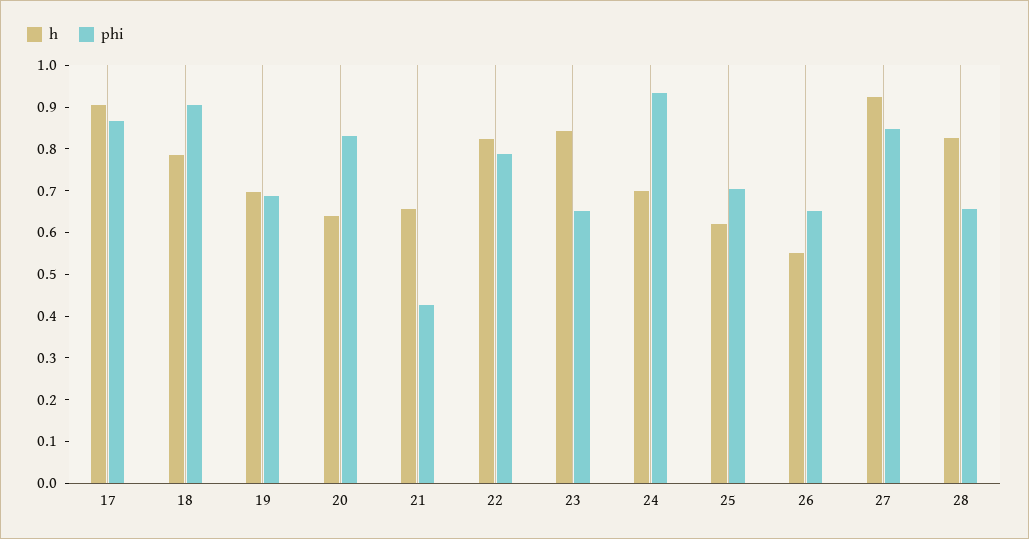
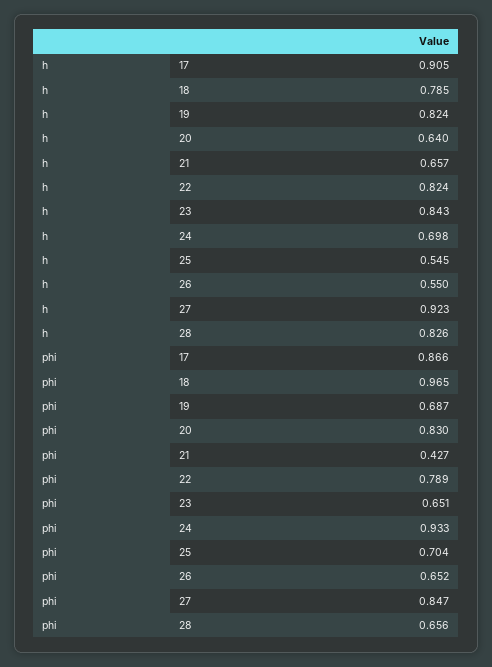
  {
    "h": {
      "17": 0.905,
      "18": 0.785,
-     "19": 0.7,
+     "19": 0.824,
      "20": 0.64,
      "21": 0.657,
      "22": 0.824,
      "23": 0.843,
      "24": 0.698,
-     "25": 0.62,
+     "25": 0.545,
      "26": 0.55,
      "27": 0.923,
      "28": 0.826
    },
    "phi": {
      "17": 0.866,
-     "18": 0.9,
+     "18": 0.965,
      "19": 0.687,
      "20": 0.83,
      "21": 0.427,
      "22": 0.789,
      "23": 0.651,
      "24": 0.933,
      "25": 0.704,
      "26": 0.652,
      "27": 0.847,
      "28": 0.656
    }
  }

